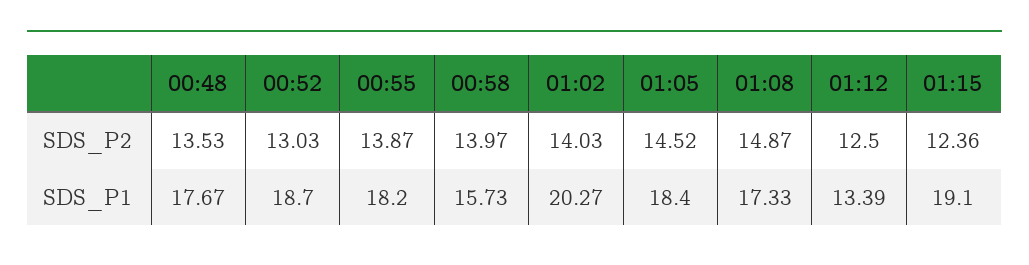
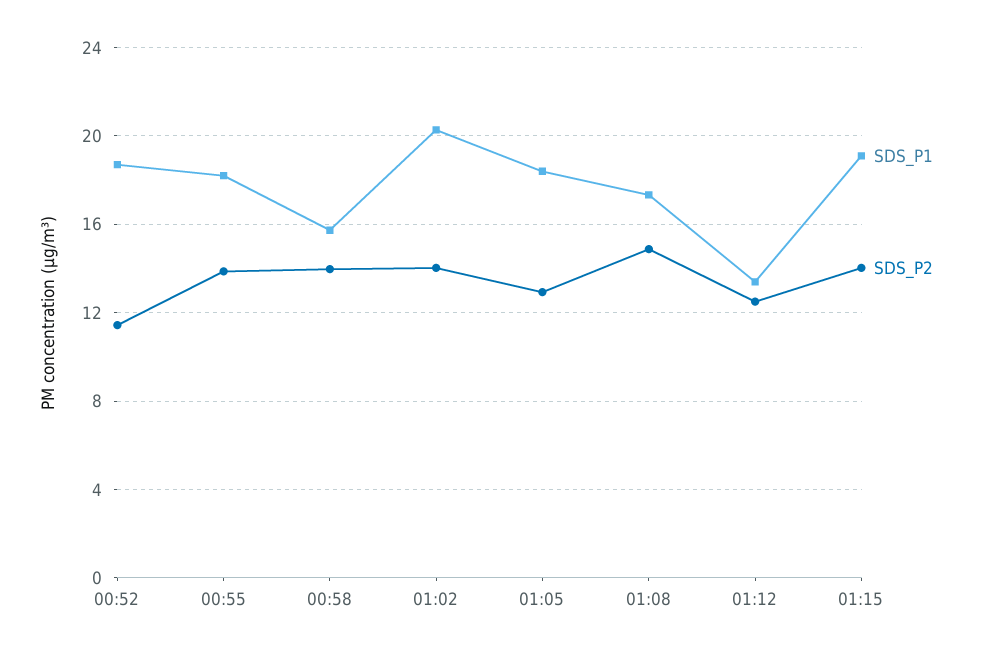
  {
    "SDS_P2": {
-     "00:48": 13.53,
-     "00:52": 13.03,
+     "00:52": 11.5,
      "00:55": 13.87,
      "00:58": 13.97,
      "01:02": 14.03,
-     "01:05": 14.52,
+     "01:05": 13,
      "01:08": 14.87,
      "01:12": 12.5,
-     "01:15": 12.36
+     "01:15": 14
    },
    "SDS_P1": {
-     "00:48": 17.67,
      "00:52": 18.7,
      "00:55": 18.2,
      "00:58": 15.73,
      "01:02": 20.27,
      "01:05": 18.4,
      "01:08": 17.33,
      "01:12": 13.39,
      "01:15": 19.1
    }
  }

